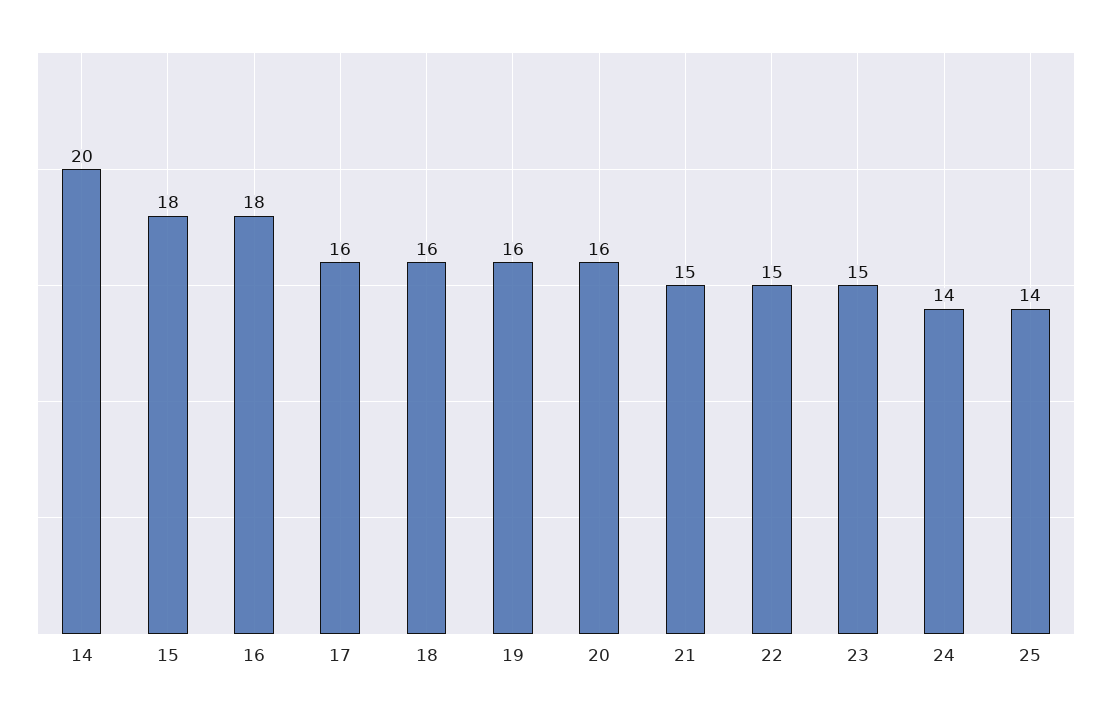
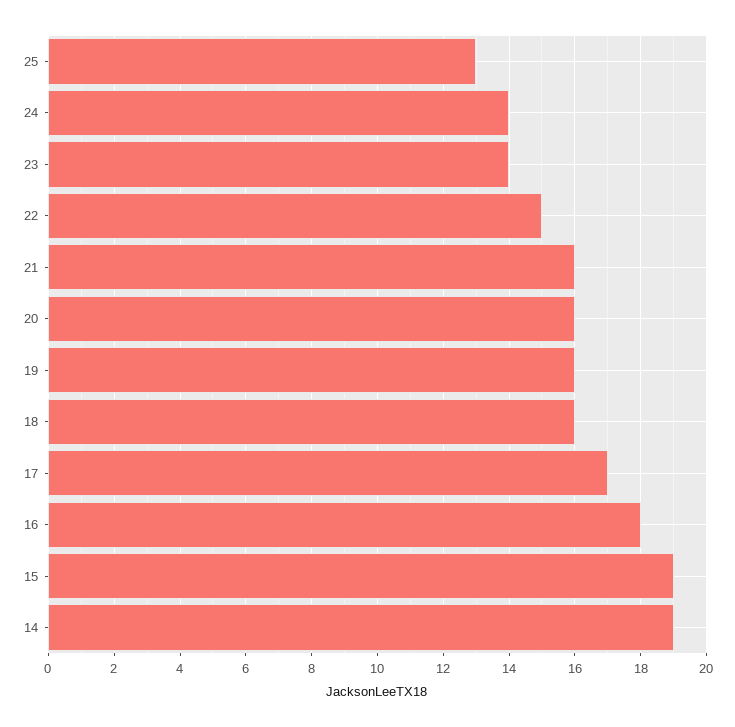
  {
-   "14": 20,
+   "14": 19,
-   "15": 18,
+   "15": 19,
    "16": 18,
-   "17": 16,
+   "17": 17,
    "18": 16,
    "19": 16,
    "20": 16,
-   "21": 15,
+   "21": 16,
    "22": 15,
-   "23": 15,
+   "23": 14,
    "24": 14,
-   "25": 14
+   "25": 13
  }

